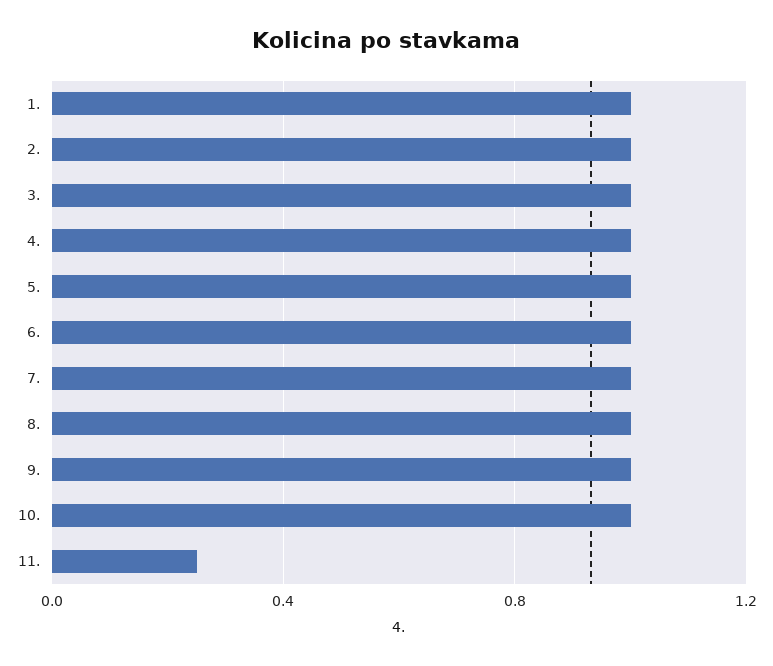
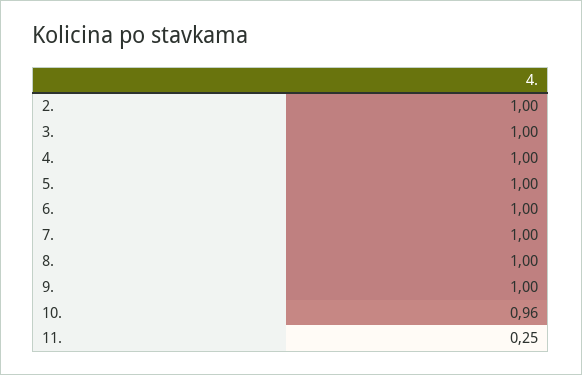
  {
-   "1.": 1,
    "2.": 1,
    "3.": 1,
    "4.": 1,
    "5.": 1,
    "6.": 1,
    "7.": 1,
    "8.": 1,
    "9.": 1,
-   "10.": 1,
+   "10.": 0.96,
    "11.": 0.25
  }

